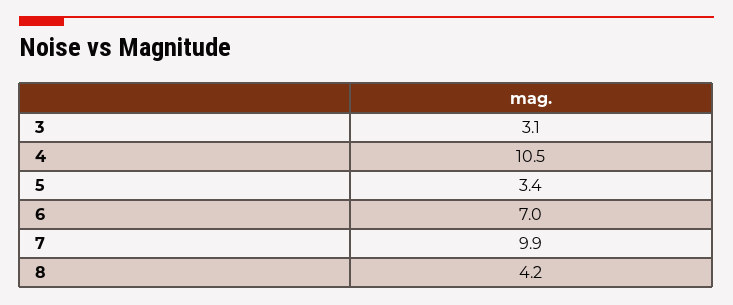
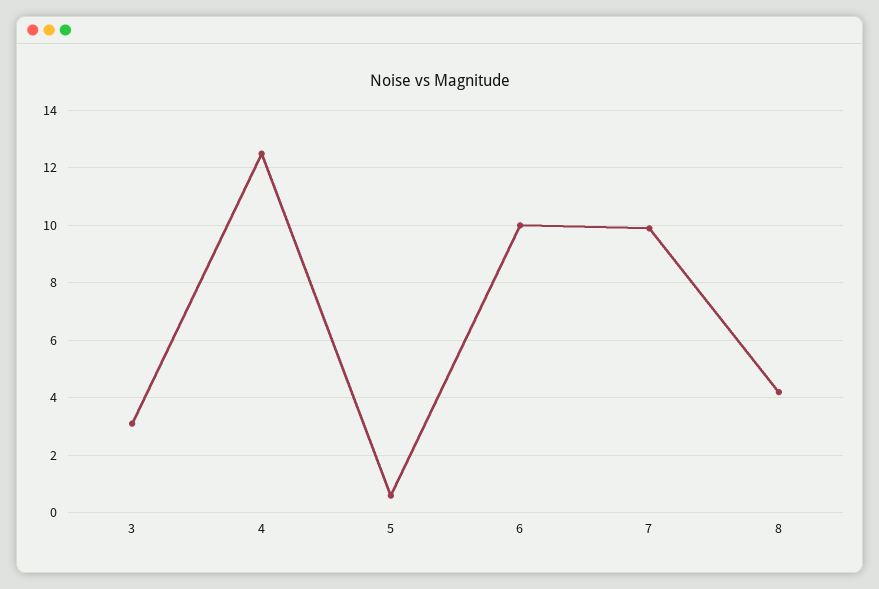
  {
    "3": 3.1,
-   "4": 10.5,
+   "4": 12.5,
-   "5": 3.4,
+   "5": 0.5,
-   "6": 7,
+   "6": 10,
    "7": 9.9,
    "8": 4.2
  }

